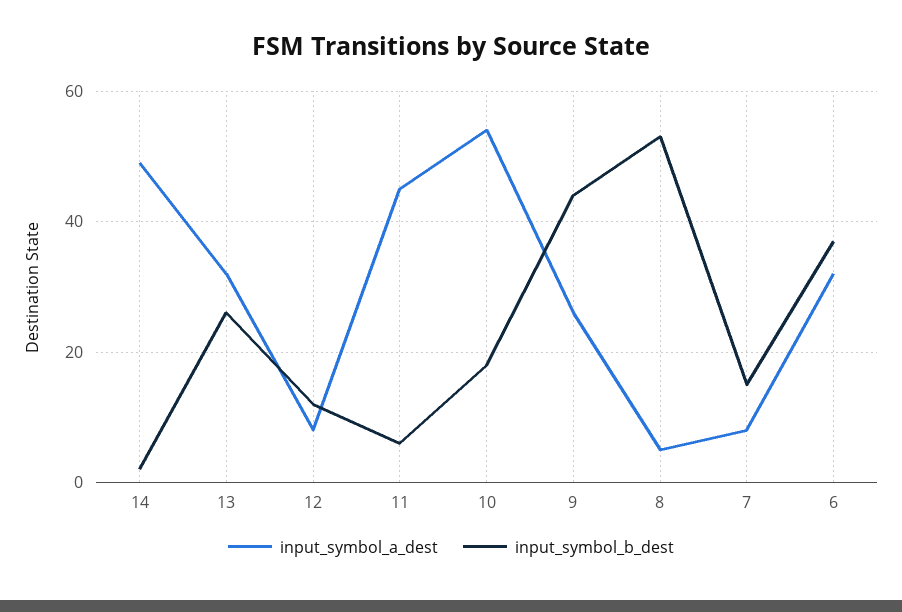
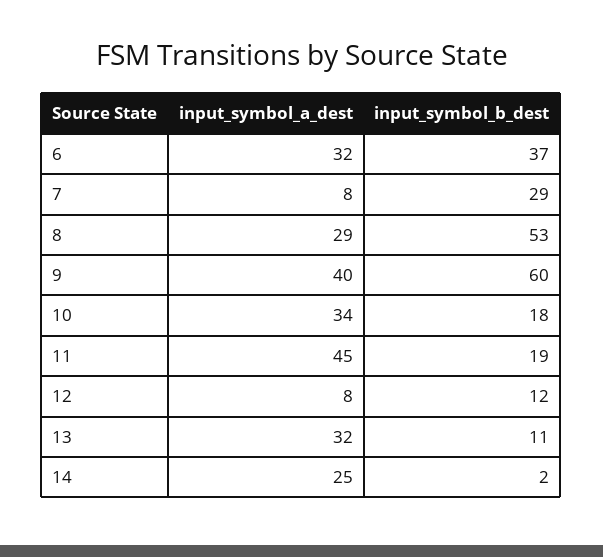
  {
    "input_symbol_a_dest": {
-     "14": 50,
+     "14": 25,
      "13": 32,
      "12": 8,
      "11": 45,
-     "10": 55,
+     "10": 34,
-     "9": 25,
+     "9": 40,
-     "8": 5,
+     "8": 29,
      "7": 8,
      "6": 32
    },
    "input_symbol_b_dest": {
      "14": 2,
-     "13": 25,
+     "13": 11,
      "12": 12,
-     "11": 5,
+     "11": 19,
      "10": 18,
-     "9": 45,
+     "9": 60,
      "8": 53,
-     "7": 15,
+     "7": 29,
      "6": 37
    }
  }

